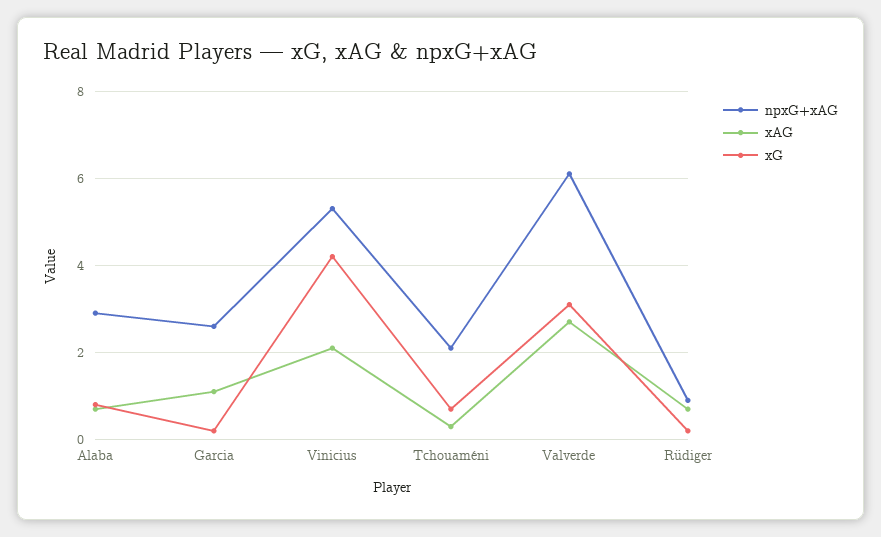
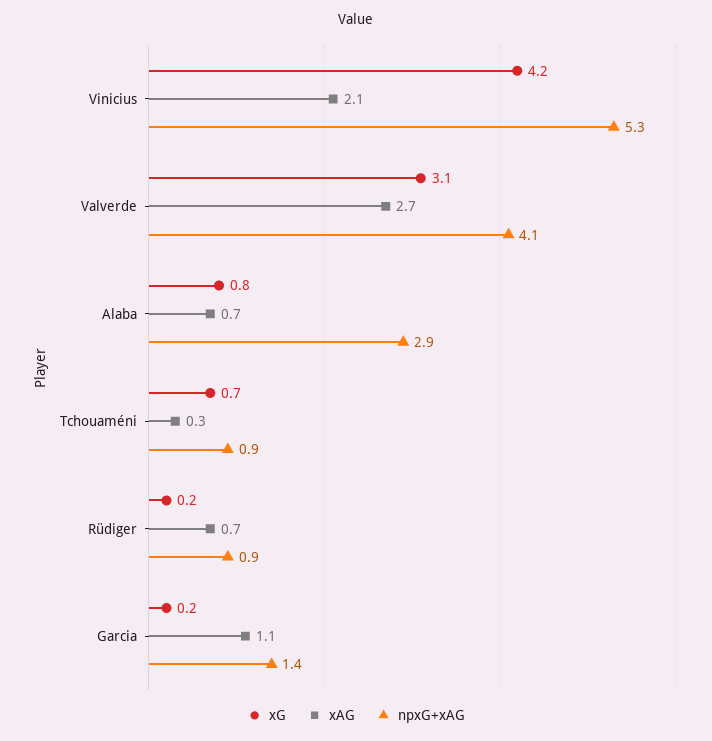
  {
    "npxG+xAG": {
      "Alaba": 2.9,
-     "Garcia": 2.5,
+     "Garcia": 1.4,
      "Vinicius": 5.3,
-     "Tchouaméni": 2,
+     "Tchouaméni": 0.9,
-     "Valverde": 6,
+     "Valverde": 4.1,
      "Rüdiger": 0.9
    },
    "xAG": {
      "Alaba": 0.7,
      "Garcia": 1.1,
      "Vinicius": 2.1,
      "Tchouaméni": 0.3,
      "Valverde": 2.7,
      "Rüdiger": 0.7
    },
    "xG": {
      "Alaba": 0.8,
      "Garcia": 0.2,
      "Vinicius": 4.2,
      "Tchouaméni": 0.7,
      "Valverde": 3.1,
      "Rüdiger": 0.2
    }
  }

